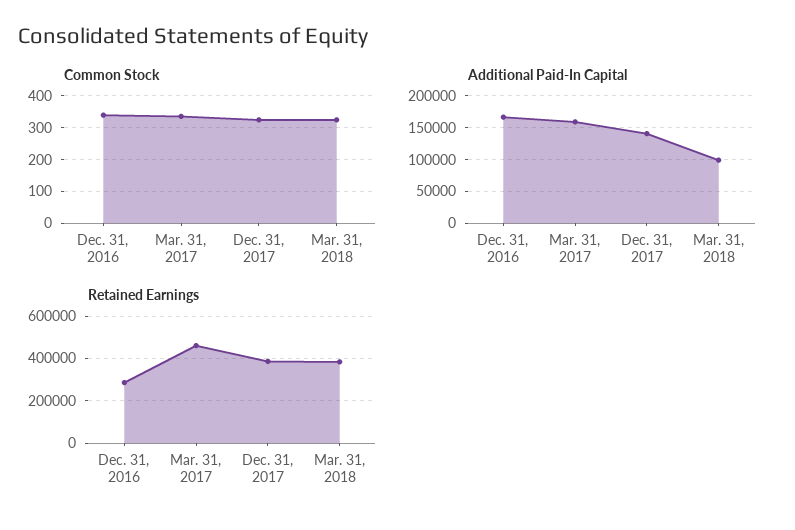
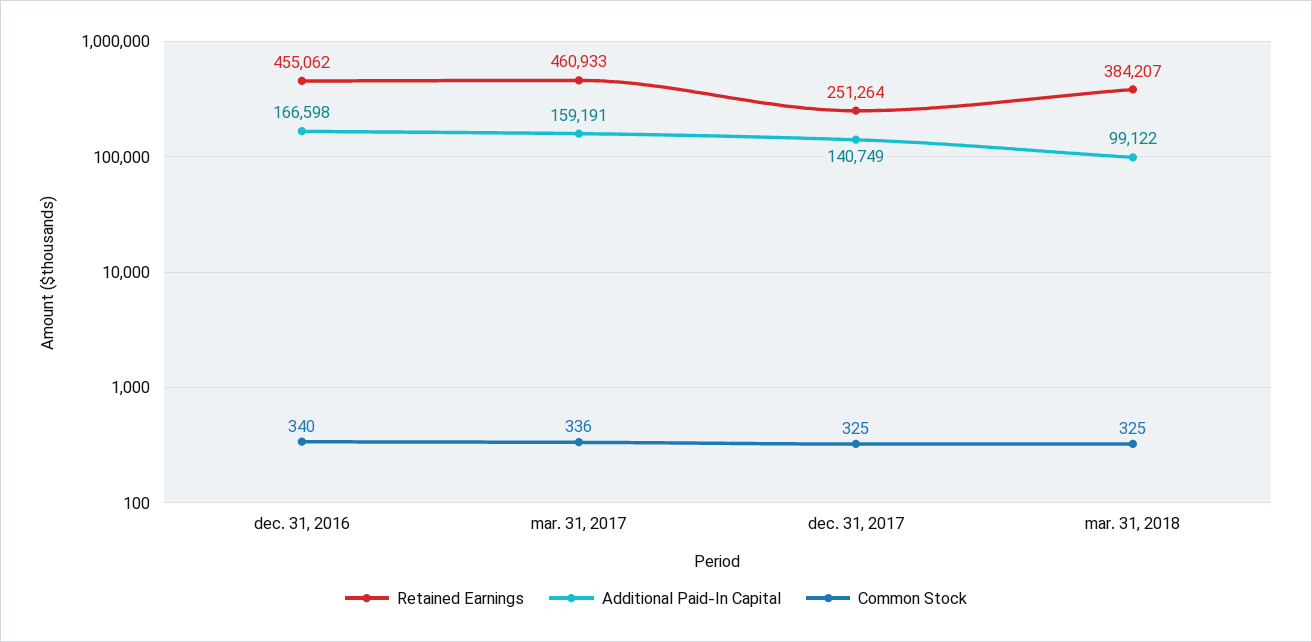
  {
    "Common Stock": {
      "Dec. 31, 2016": 340,
      "Mar. 31, 2017": 336,
      "Dec. 31, 2017": 325,
      "Mar. 31, 2018": 325
    },
    "Additional Paid-In Capital": {
      "Dec. 31, 2016": 166598,
      "Mar. 31, 2017": 159191,
      "Dec. 31, 2017": 140749,
      "Mar. 31, 2018": 99122
    },
    "Retained Earnings": {
-     "Dec. 31, 2016": 300000,
+     "Dec. 31, 2016": 455062,
      "Mar. 31, 2017": 460933,
-     "Dec. 31, 2017": 400000,
+     "Dec. 31, 2017": 251264,
      "Mar. 31, 2018": 384207
    }
  }

